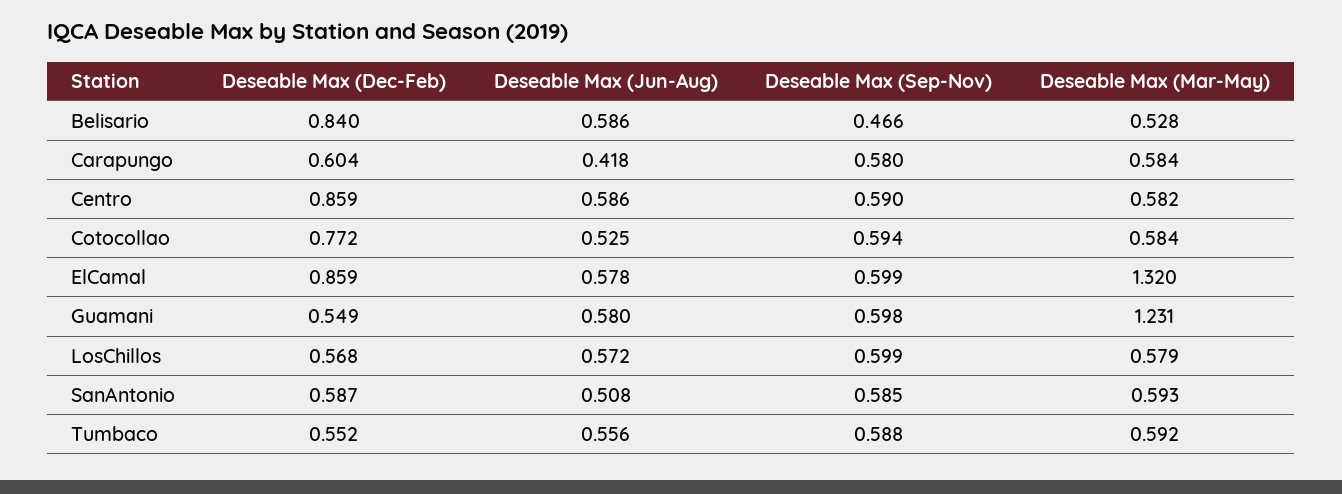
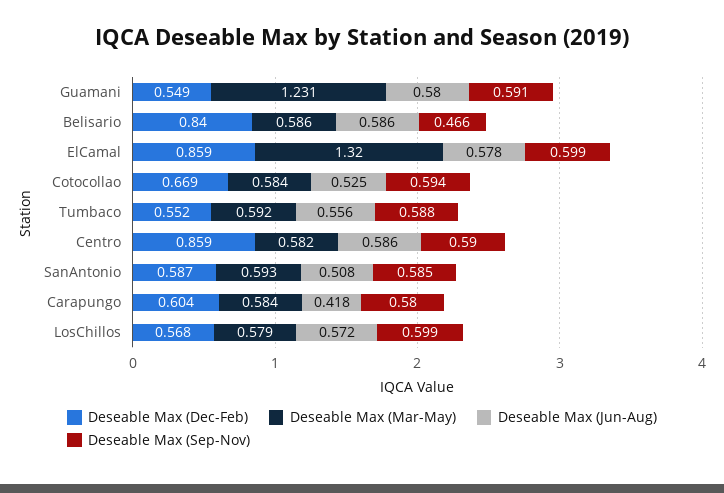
  {
    "Deseable Max (Dec-Feb)": {
      "Belisario": 0.84,
      "Carapungo": 0.604,
      "Centro": 0.859,
-     "Cotocollao": 0.772,
+     "Cotocollao": 0.669,
      "ElCamal": 0.859,
      "Guamani": 0.549,
      "LosChillos": 0.568,
      "SanAntonio": 0.587,
      "Tumbaco": 0.552
    },
    "Deseable Max (Jun-Aug)": {
      "Belisario": 0.586,
      "Carapungo": 0.418,
      "Centro": 0.586,
      "Cotocollao": 0.525,
      "ElCamal": 0.578,
      "Guamani": 0.58,
      "LosChillos": 0.572,
      "SanAntonio": 0.508,
      "Tumbaco": 0.556
    },
    "Deseable Max (Sep-Nov)": {
      "Belisario": 0.466,
      "Carapungo": 0.58,
      "Centro": 0.59,
      "Cotocollao": 0.594,
      "ElCamal": 0.599,
-     "Guamani": 0.598,
+     "Guamani": 0.591,
      "LosChillos": 0.599,
      "SanAntonio": 0.585,
      "Tumbaco": 0.588
    },
    "Deseable Max (Mar-May)": {
-     "Belisario": 0.528,
+     "Belisario": 0.586,
      "Carapungo": 0.584,
      "Centro": 0.582,
      "Cotocollao": 0.584,
      "ElCamal": 1.32,
      "Guamani": 1.231,
      "LosChillos": 0.579,
      "SanAntonio": 0.593,
      "Tumbaco": 0.592
    }
  }

